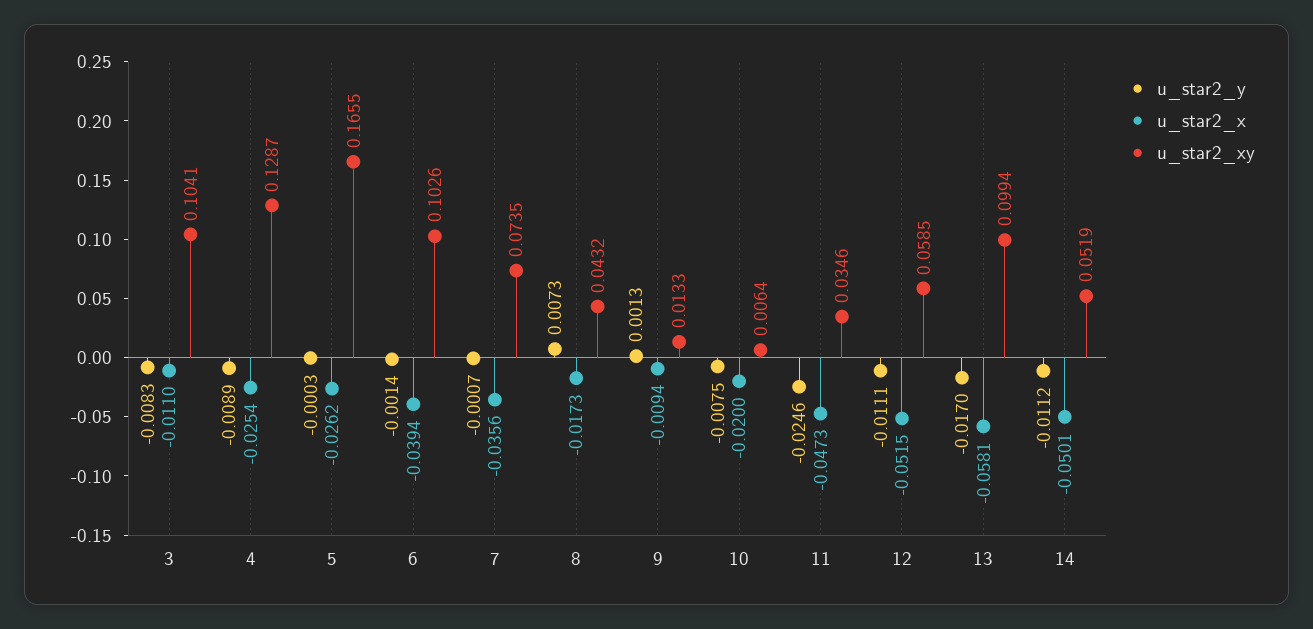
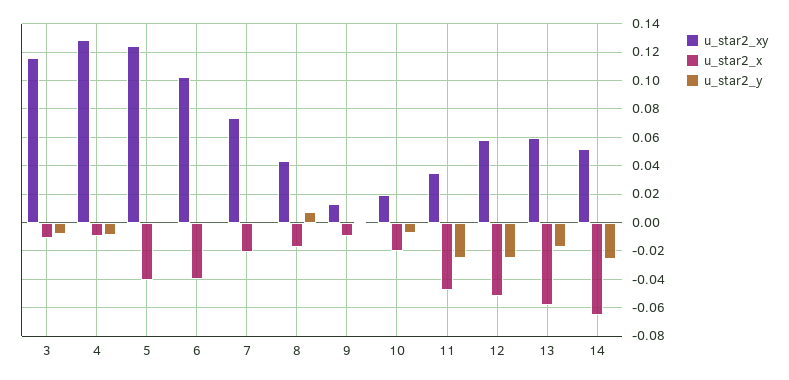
  {
    "u_star2_y": {
      "3": -0.0083,
      "4": -0.0089,
      "5": -0.0003,
      "6": -0.0014,
      "7": -0.0007,
      "8": 0.0073,
      "9": 0.0013,
      "10": -0.0075,
      "11": -0.0246,
-     "12": -0.0111,
+     "12": -0.025,
      "13": -0.017,
-     "14": -0.0112
+     "14": -0.025
    },
    "u_star2_x": {
      "3": -0.011,
-     "4": -0.0254,
+     "4": -0.01,
-     "5": -0.0262,
+     "5": -0.04,
      "6": -0.0394,
-     "7": -0.0356,
+     "7": -0.02,
      "8": -0.0173,
      "9": -0.0094,
      "10": -0.02,
      "11": -0.0473,
      "12": -0.0515,
      "13": -0.0581,
-     "14": -0.0501
+     "14": -0.065
    },
    "u_star2_xy": {
-     "3": 0.1041,
+     "3": 0.115,
      "4": 0.1287,
-     "5": 0.1655,
+     "5": 0.125,
      "6": 0.1026,
      "7": 0.0735,
      "8": 0.0432,
      "9": 0.0133,
-     "10": 0.0064,
+     "10": 0.02,
      "11": 0.0346,
      "12": 0.0585,
-     "13": 0.0994,
+     "13": 0.06,
      "14": 0.0519
    }
  }

